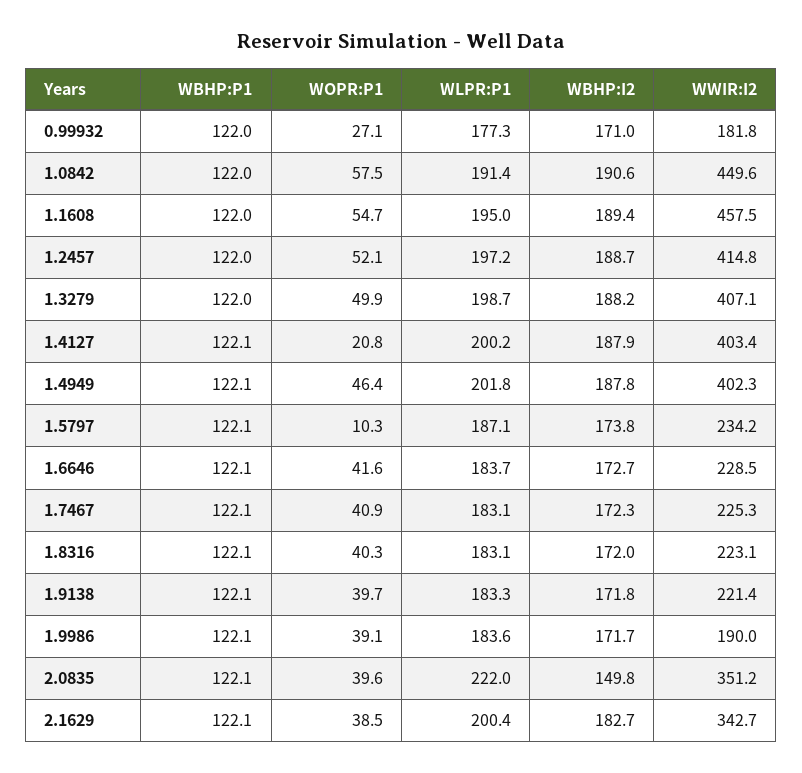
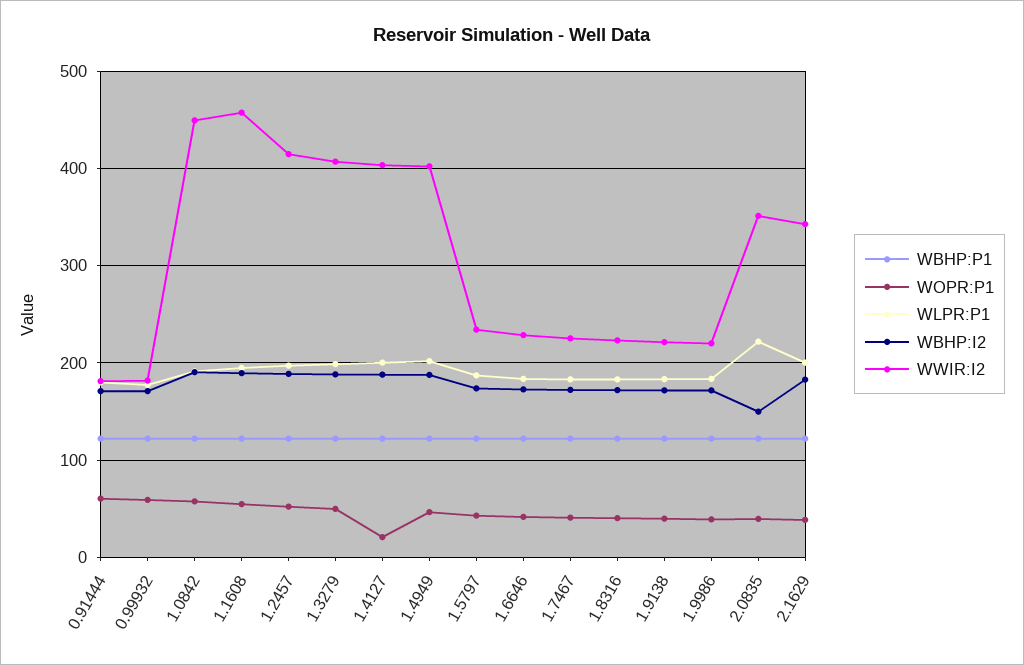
  {
    "WBHP:P1": {
      "0.99932": 122,
      "1.0842": 122,
      "1.1608": 122,
      "1.2457": 122,
      "1.3279": 122,
      "1.4127": 122.1,
      "1.4949": 122.1,
      "1.5797": 122.1,
      "1.6646": 122.1,
      "1.7467": 122.1,
      "1.8316": 122.1,
      "1.9138": 122.1,
      "1.9986": 122.1,
      "2.0835": 122.1,
-     "2.1629": 122.1
+     "2.1629": 122.1,
+     "0.91444": 120
    },
    "WOPR:P1": {
-     "0.99932": 27.1,
+     "0.99932": 60,
      "1.0842": 57.5,
      "1.1608": 54.7,
      "1.2457": 52.1,
      "1.3279": 49.9,
      "1.4127": 20.8,
      "1.4949": 46.4,
-     "1.5797": 10.3,
+     "1.5797": 40,
      "1.6646": 41.6,
      "1.7467": 40.9,
      "1.8316": 40.3,
      "1.9138": 39.7,
      "1.9986": 39.1,
      "2.0835": 39.6,
-     "2.1629": 38.5
+     "2.1629": 38.5,
+     "0.91444": 60
    },
    "WLPR:P1": {
      "0.99932": 177.3,
      "1.0842": 191.4,
      "1.1608": 195,
      "1.2457": 197.2,
      "1.3279": 198.7,
      "1.4127": 200.2,
      "1.4949": 201.8,
      "1.5797": 187.1,
      "1.6646": 183.7,
      "1.7467": 183.1,
      "1.8316": 183.1,
      "1.9138": 183.3,
      "1.9986": 183.6,
      "2.0835": 222,
-     "2.1629": 200.4
+     "2.1629": 200.4,
+     "0.91444": 180
    },
    "WBHP:I2": {
      "0.99932": 171,
      "1.0842": 190.6,
      "1.1608": 189.4,
      "1.2457": 188.7,
      "1.3279": 188.2,
      "1.4127": 187.9,
      "1.4949": 187.8,
      "1.5797": 173.8,
      "1.6646": 172.7,
      "1.7467": 172.3,
      "1.8316": 172,
      "1.9138": 171.8,
      "1.9986": 171.7,
      "2.0835": 149.8,
-     "2.1629": 182.7
+     "2.1629": 182.7,
+     "0.91444": 170
    },
    "WWIR:I2": {
      "0.99932": 181.8,
      "1.0842": 449.6,
      "1.1608": 457.5,
      "1.2457": 414.8,
      "1.3279": 407.1,
      "1.4127": 403.4,
      "1.4949": 402.3,
      "1.5797": 234.2,
      "1.6646": 228.5,
      "1.7467": 225.3,
      "1.8316": 223.1,
      "1.9138": 221.4,
-     "1.9986": 190,
+     "1.9986": 220,
      "2.0835": 351.2,
-     "2.1629": 342.7
+     "2.1629": 342.7,
+     "0.91444": 180
    }
  }

